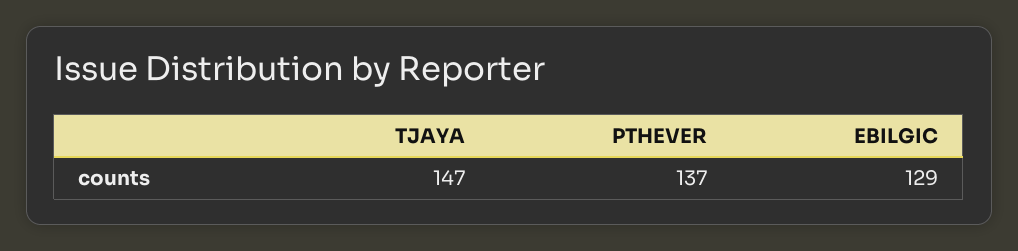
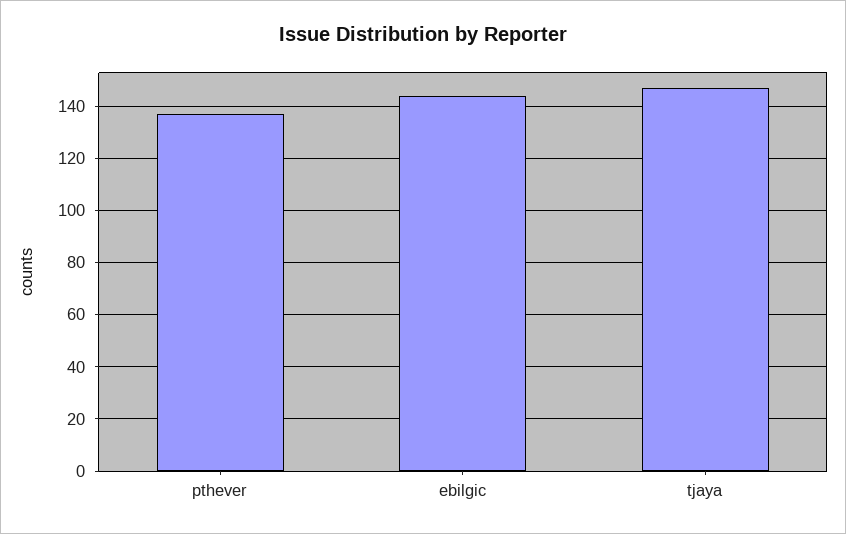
  {
    "TJAYA": 147,
    "PTHEVER": 137,
-   "EBILGIC": 129
+   "EBILGIC": 145
  }

